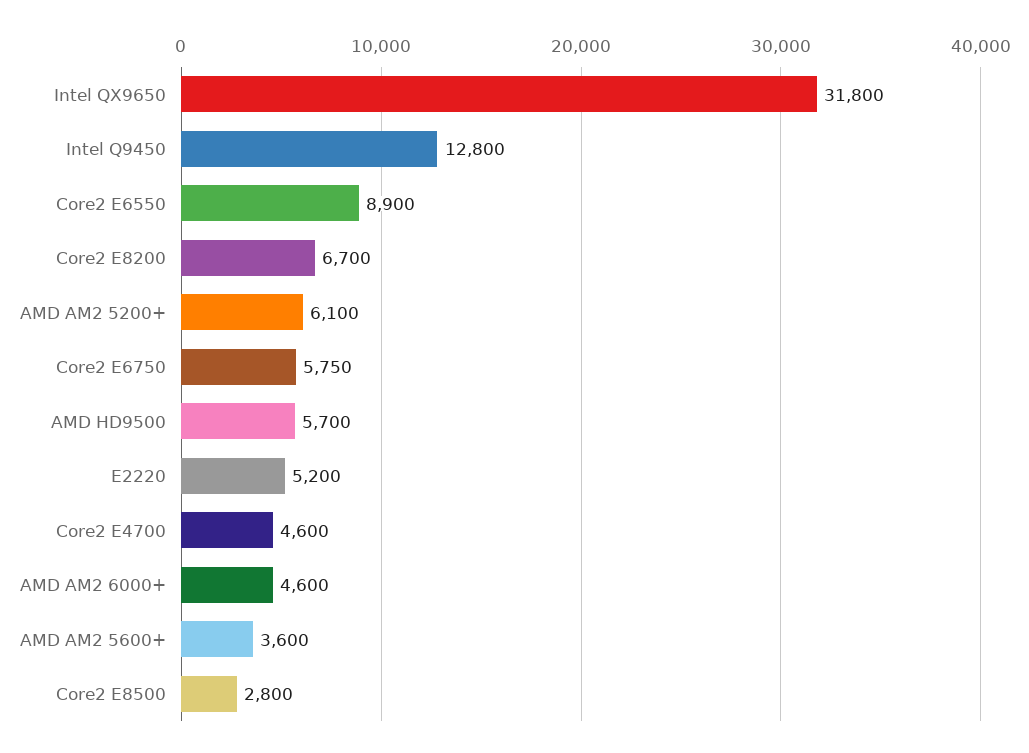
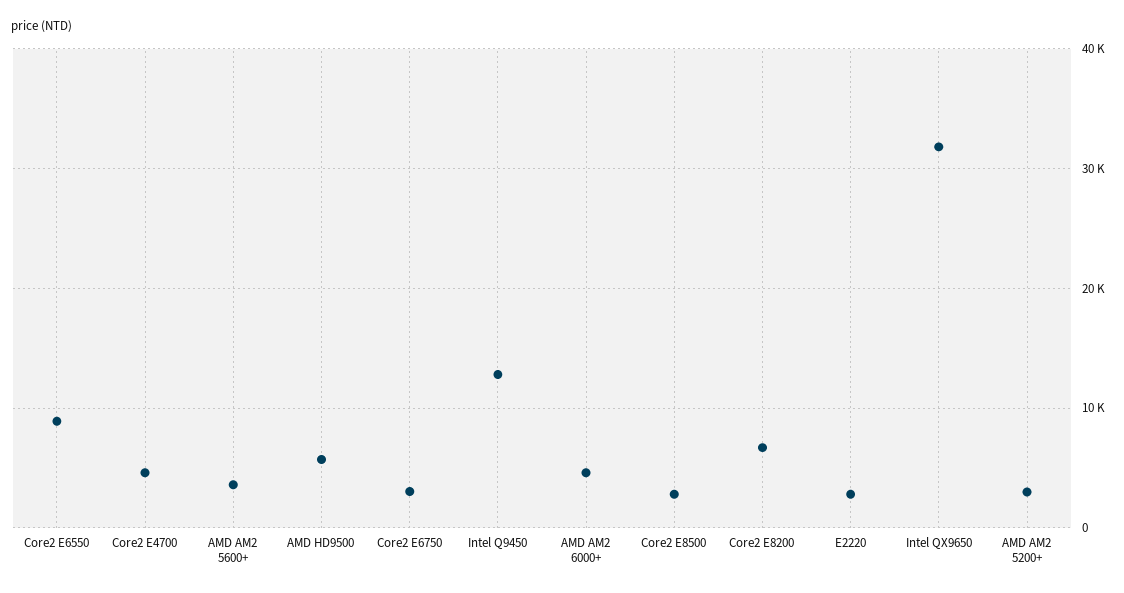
  {
    "Intel QX9650": 31800,
    "Intel Q9450": 12800,
    "Core2 E6550": 8900,
    "Core2 E8200": 6700,
-   "AMD AM2 5200+": 6100,
+   "AMD AM2 5200+": 3000,
-   "Core2 E6750": 5750,
+   "Core2 E6750": 3000,
    "AMD HD9500": 5700,
-   "E2220": 5200,
+   "E2220": 3000,
    "Core2 E4700": 4600,
    "AMD AM2 6000+": 4600,
    "AMD AM2 5600+": 3600,
    "Core2 E8500": 2800
  }

